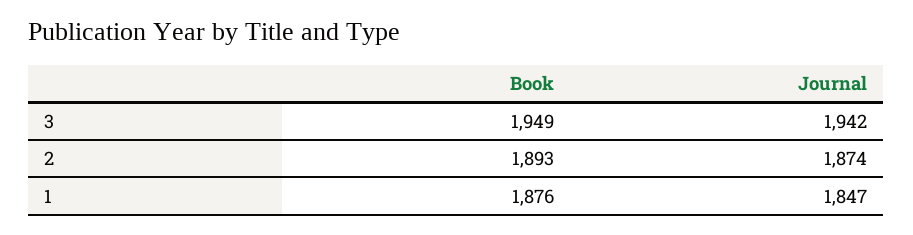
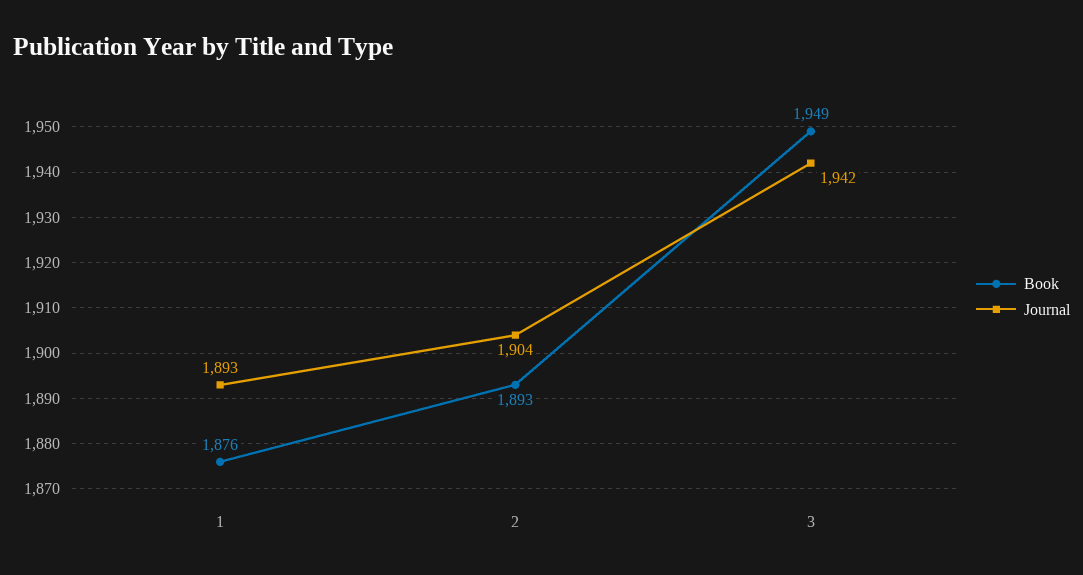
  {
    "Book": {
      "3": 1949,
      "2": 1893,
      "1": 1876
    },
    "Journal": {
      "3": 1942,
-     "2": 1874,
+     "2": 1904,
-     "1": 1847
+     "1": 1893
    }
  }

